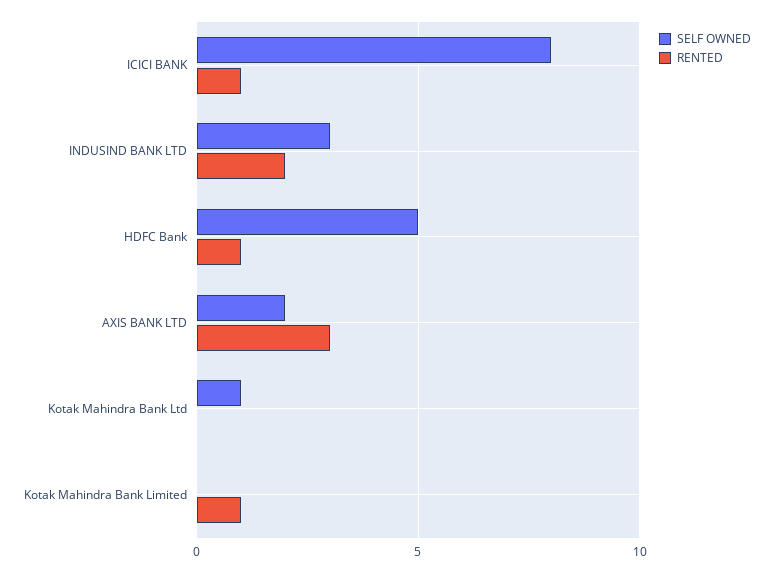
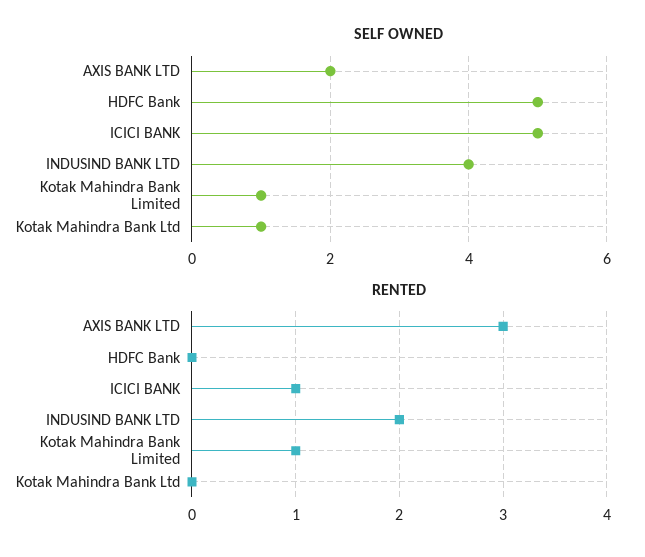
  {
    "SELF OWNED": {
-     "ICICI BANK": 8,
+     "ICICI BANK": 5,
-     "INDUSIND BANK LTD": 3,
+     "INDUSIND BANK LTD": 4,
      "HDFC Bank": 5,
      "AXIS BANK LTD": 2,
      "Kotak Mahindra Bank Ltd": 1,
-     "Kotak Mahindra Bank Limited": 0
+     "Kotak Mahindra Bank Limited": 1
    },
    "RENTED": {
      "ICICI BANK": 1,
      "INDUSIND BANK LTD": 2,
-     "HDFC Bank": 1,
+     "HDFC Bank": 0,
      "AXIS BANK LTD": 3,
      "Kotak Mahindra Bank Ltd": 0,
      "Kotak Mahindra Bank Limited": 1
    }
  }

